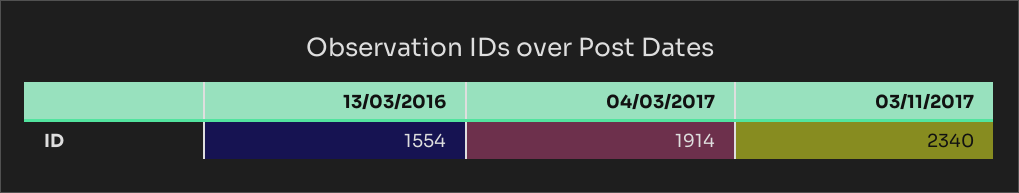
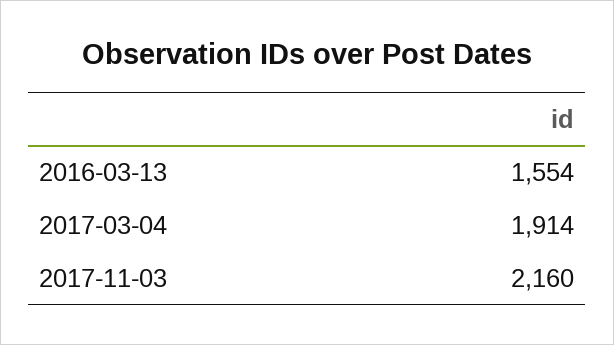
  {
    "13/03/2016": 1554,
    "04/03/2017": 1914,
-   "03/11/2017": 2340
+   "03/11/2017": 2160
  }

